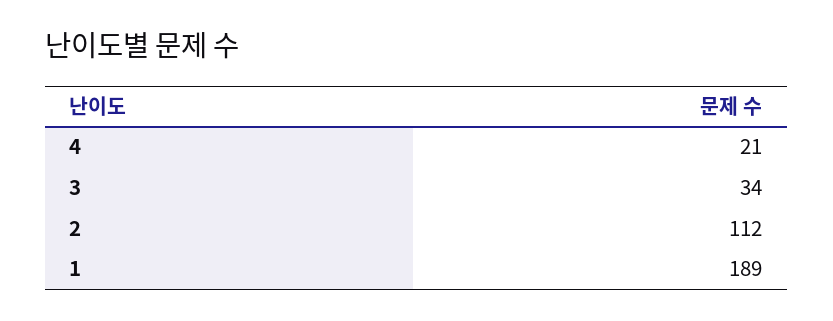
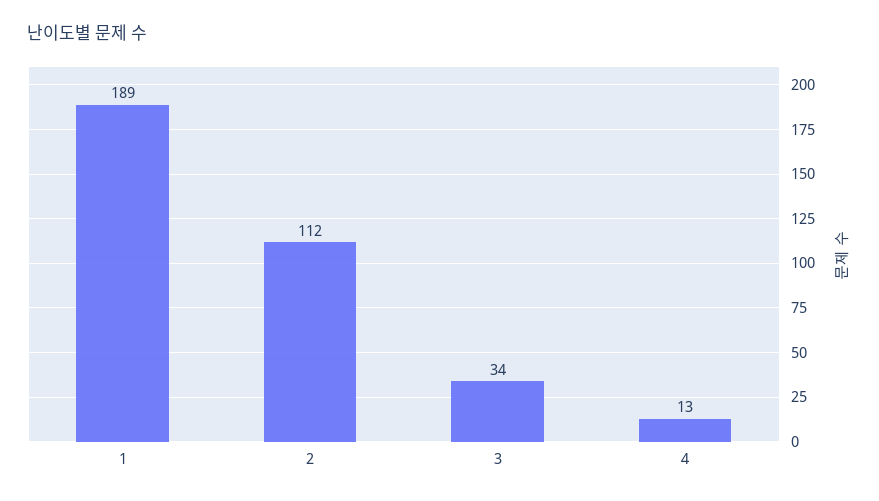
  {
-   "4": 21,
+   "4": 13,
    "3": 34,
    "2": 112,
    "1": 189
  }

